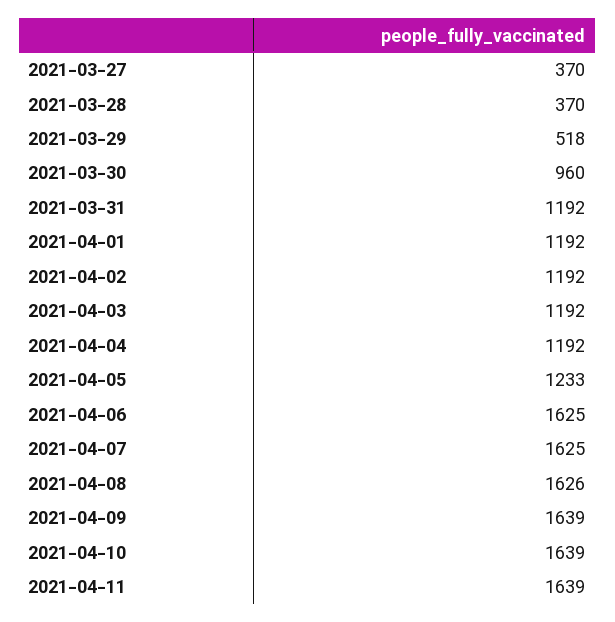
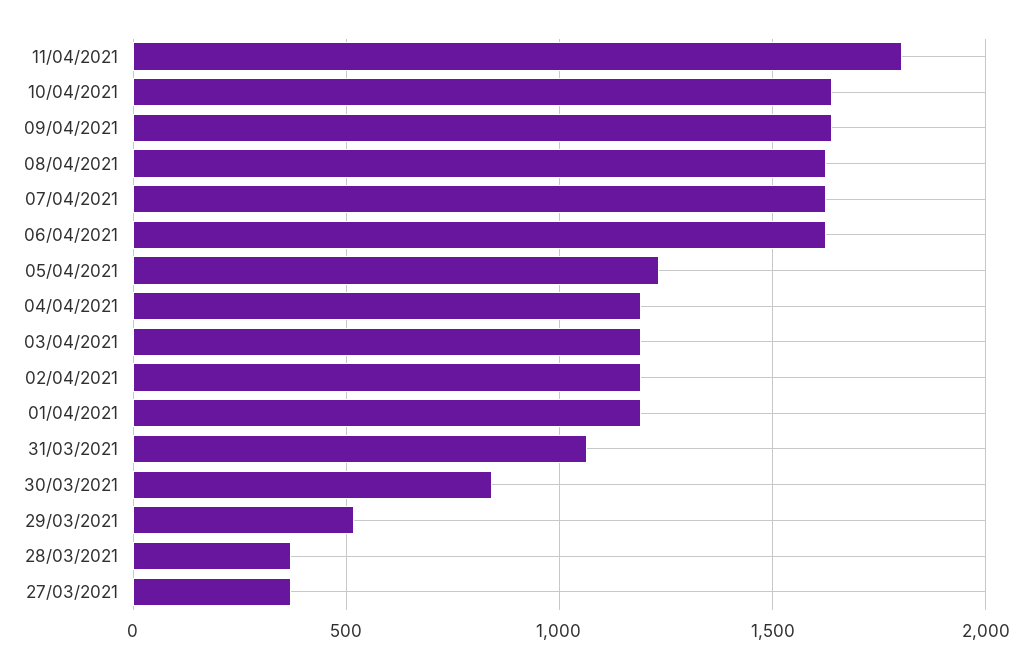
  {
    "2021-03-27": 370,
    "2021-03-28": 370,
    "2021-03-29": 518,
-   "2021-03-30": 960,
+   "2021-03-30": 850,
-   "2021-03-31": 1192,
+   "2021-03-31": 1050,
    "2021-04-01": 1192,
    "2021-04-02": 1192,
    "2021-04-03": 1192,
    "2021-04-04": 1192,
    "2021-04-05": 1233,
    "2021-04-06": 1625,
    "2021-04-07": 1625,
    "2021-04-08": 1626,
    "2021-04-09": 1639,
    "2021-04-10": 1639,
-   "2021-04-11": 1639
+   "2021-04-11": 1800
  }

